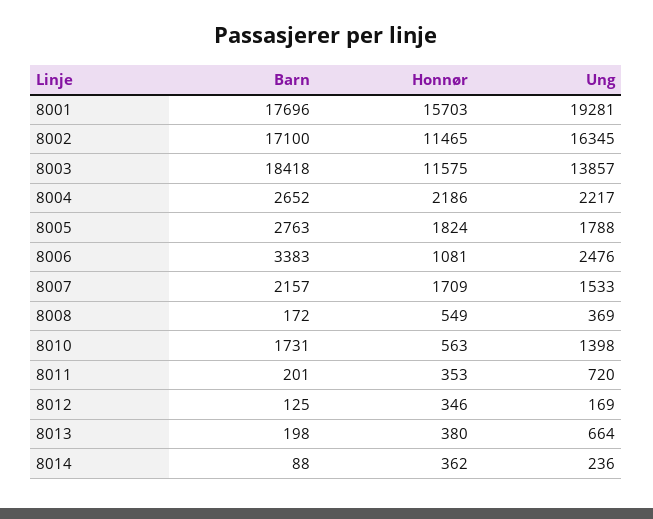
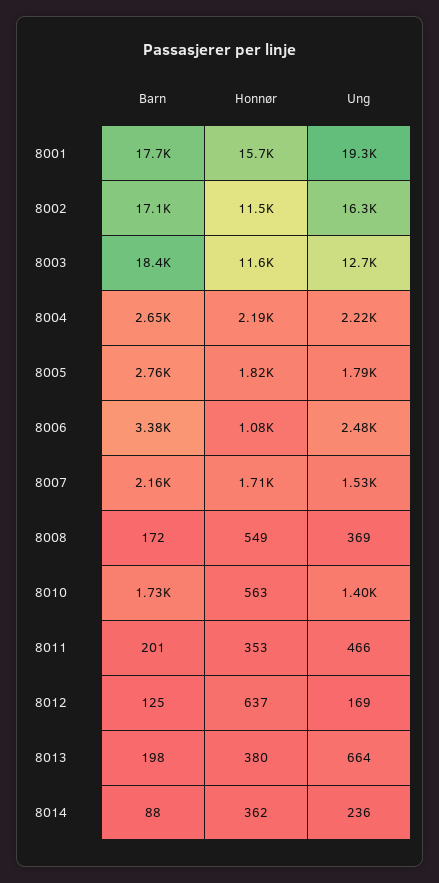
  {
    "Barn": {
      "8001": 17696,
      "8002": 17100,
      "8003": 18418,
      "8004": 2652,
      "8005": 2763,
      "8006": 3383,
      "8007": 2157,
      "8008": 172,
      "8010": 1731,
      "8011": 201,
      "8012": 125,
      "8013": 198,
      "8014": 88
    },
    "Honnør": {
      "8001": 15703,
      "8002": 11465,
      "8003": 11575,
      "8004": 2186,
      "8005": 1824,
      "8006": 1081,
      "8007": 1709,
      "8008": 549,
      "8010": 563,
      "8011": 353,
-     "8012": 346,
+     "8012": 637,
      "8013": 380,
      "8014": 362
    },
    "Ung": {
      "8001": 19281,
      "8002": 16345,
-     "8003": 13857,
+     "8003": 12700,
      "8004": 2217,
      "8005": 1788,
      "8006": 2476,
      "8007": 1533,
      "8008": 369,
      "8010": 1398,
-     "8011": 720,
+     "8011": 466,
      "8012": 169,
      "8013": 664,
      "8014": 236
    }
  }

